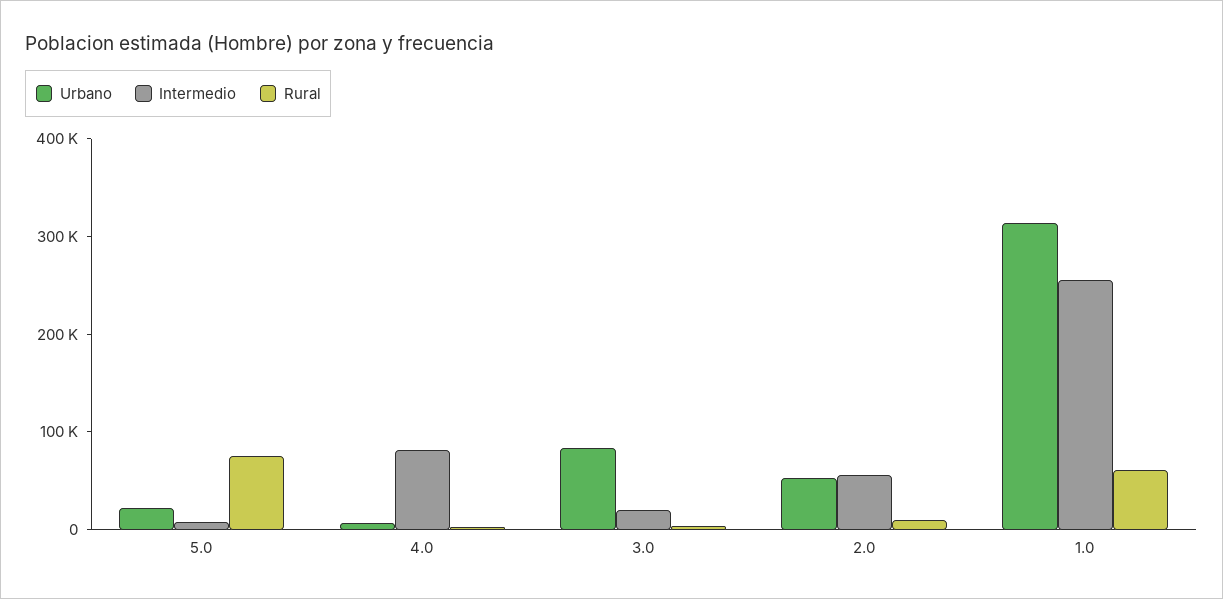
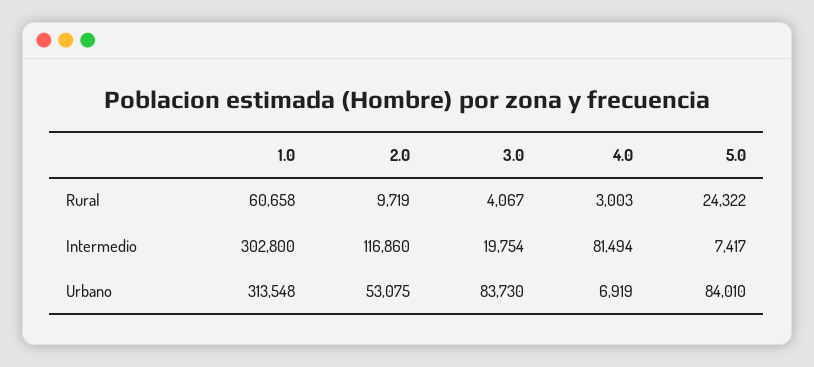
  {
    "Urbano": {
-     "5.0": 20000,
+     "5.0": 84010,
      "4.0": 6919,
      "3.0": 83730,
      "2.0": 53075,
      "1.0": 313548
    },
    "Intermedio": {
      "5.0": 7417,
      "4.0": 81494,
      "3.0": 19754,
-     "2.0": 60000,
+     "2.0": 116860,
-     "1.0": 260000
+     "1.0": 302800
    },
    "Rural": {
-     "5.0": 80000,
+     "5.0": 24322,
      "4.0": 3003,
      "3.0": 4067,
      "2.0": 9719,
      "1.0": 60658
    }
  }

